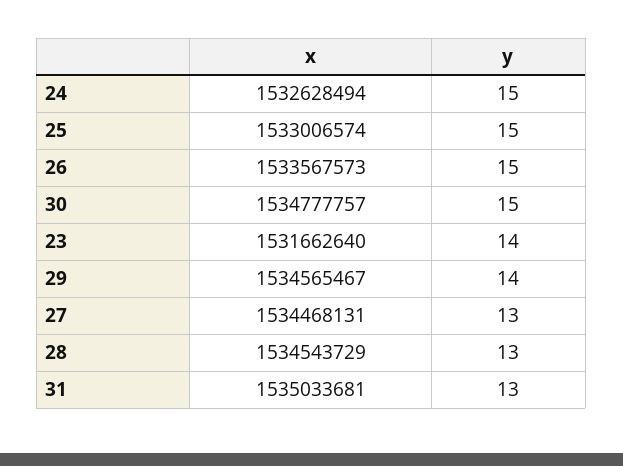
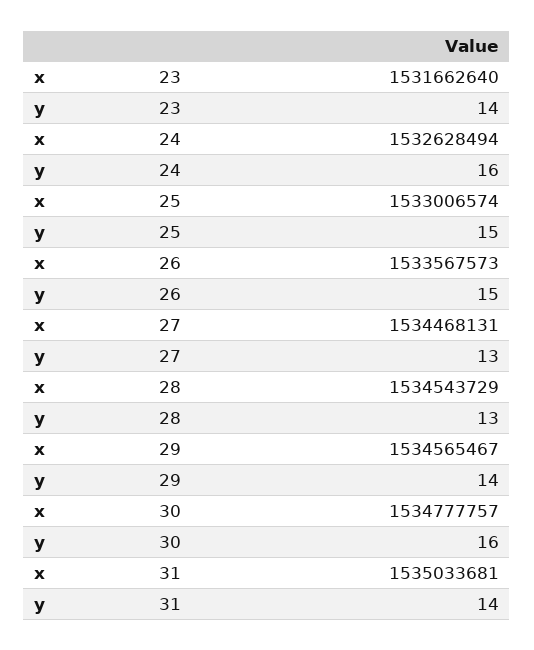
  {
    "x": {
      "24": 1532628494,
      "25": 1533006574,
      "26": 1533567573,
      "30": 1534777757,
      "23": 1531662640,
      "29": 1534565467,
      "27": 1534468131,
      "28": 1534543729,
      "31": 1535033681
    },
    "y": {
-     "24": 15,
+     "24": 16,
      "25": 15,
      "26": 15,
-     "30": 15,
+     "30": 16,
      "23": 14,
      "29": 14,
      "27": 13,
      "28": 13,
-     "31": 13
+     "31": 14
    }
  }

